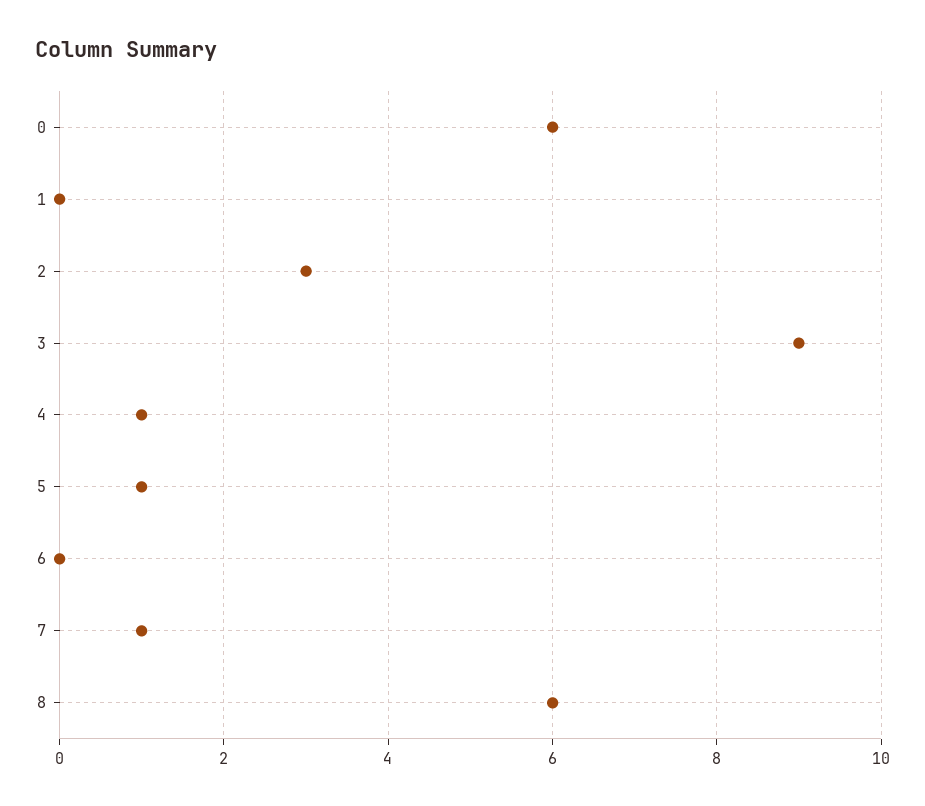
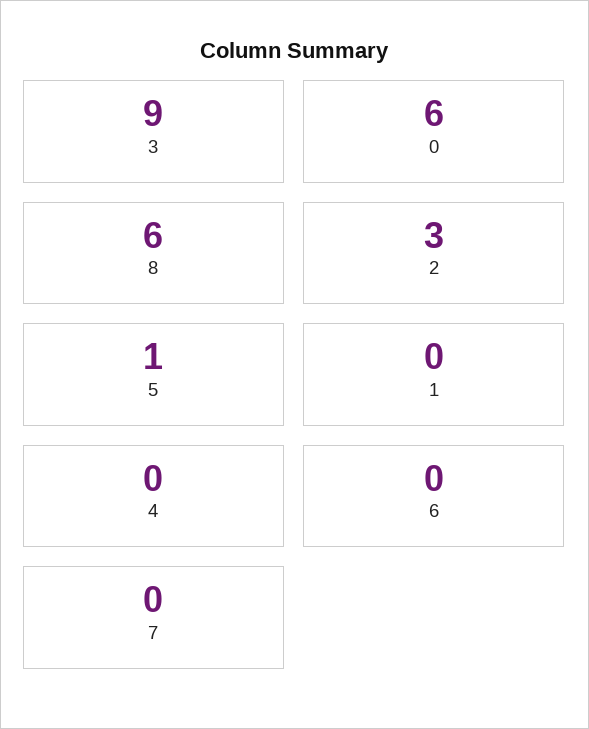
  {
    "0": 6,
    "1": 0,
    "2": 3,
    "3": 9,
-   "4": 1,
+   "4": 0,
    "5": 1,
    "6": 0,
-   "7": 1,
+   "7": 0,
    "8": 6
  }

